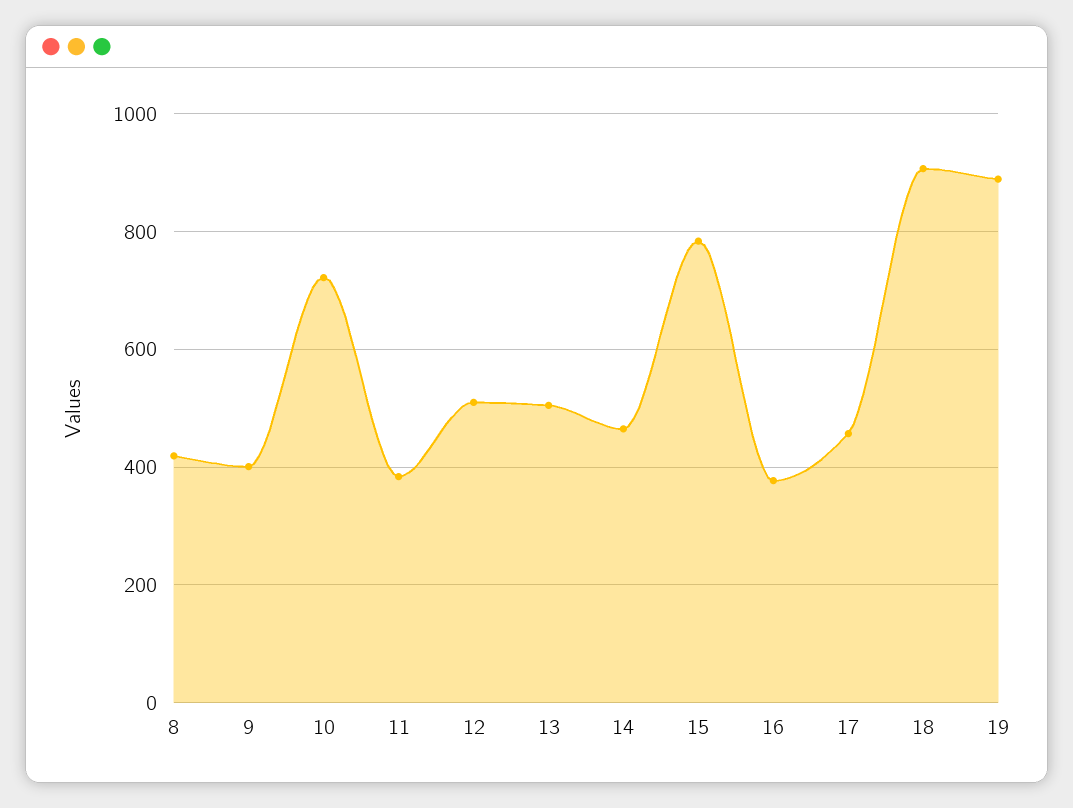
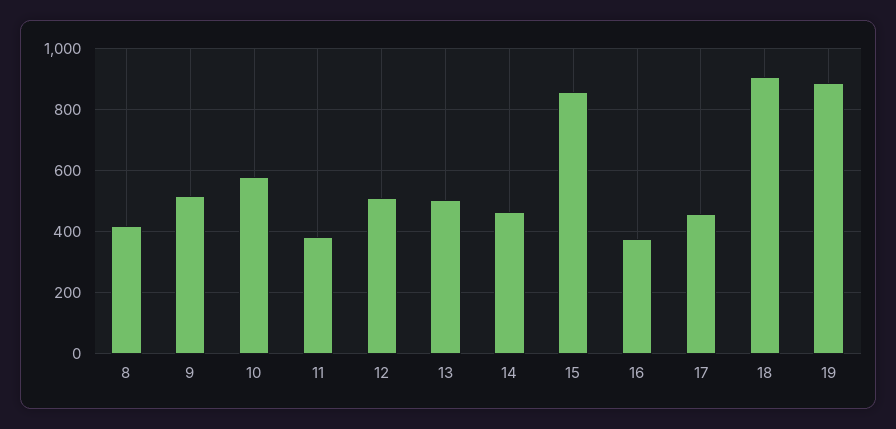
  {
    "8": 420,
-   "9": 400,
+   "9": 520,
-   "10": 720,
+   "10": 580,
    "11": 380,
    "12": 520,
    "13": 500,
    "14": 460,
-   "15": 780,
+   "15": 860,
    "16": 380,
    "17": 460,
    "18": 900,
    "19": 880
  }

